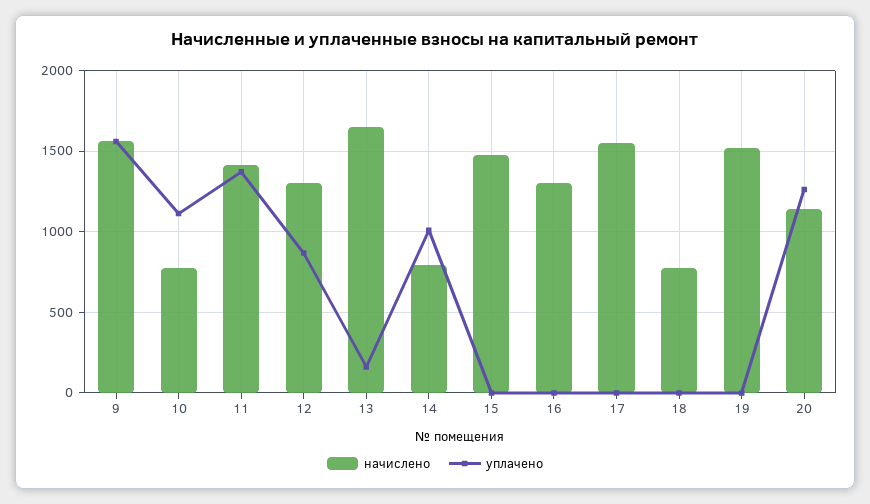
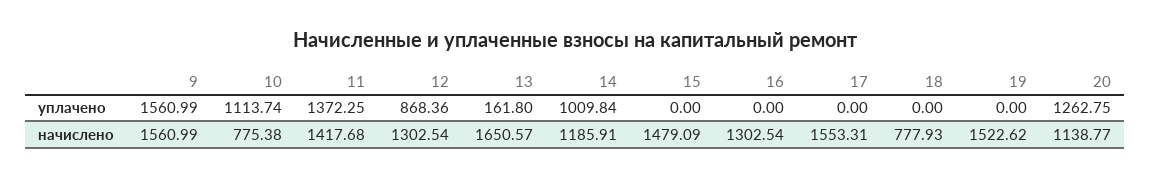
  {
    "начислено": {
      "9": 1560.99,
      "10": 775.38,
      "11": 1417.68,
      "12": 1302.54,
      "13": 1650.57,
-     "14": 800,
+     "14": 1185.91,
      "15": 1479.09,
      "16": 1302.54,
      "17": 1553.31,
      "18": 777.93,
      "19": 1522.62,
      "20": 1138.77
    },
    "уплачено": {
      "9": 1560.99,
      "10": 1113.74,
      "11": 1372.25,
      "12": 868.36,
      "13": 161.8,
      "14": 1009.84,
      "15": 0,
      "16": 0,
      "17": 0,
      "18": 0,
      "19": 0,
      "20": 1262.75
    }
  }

